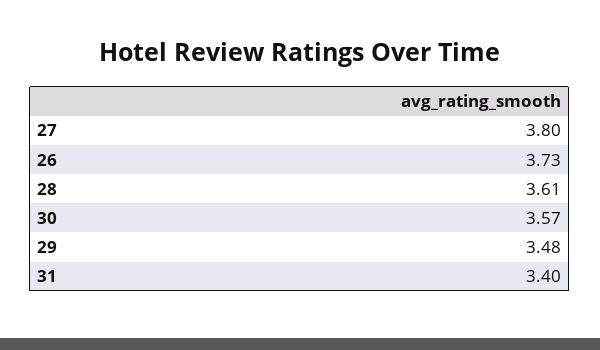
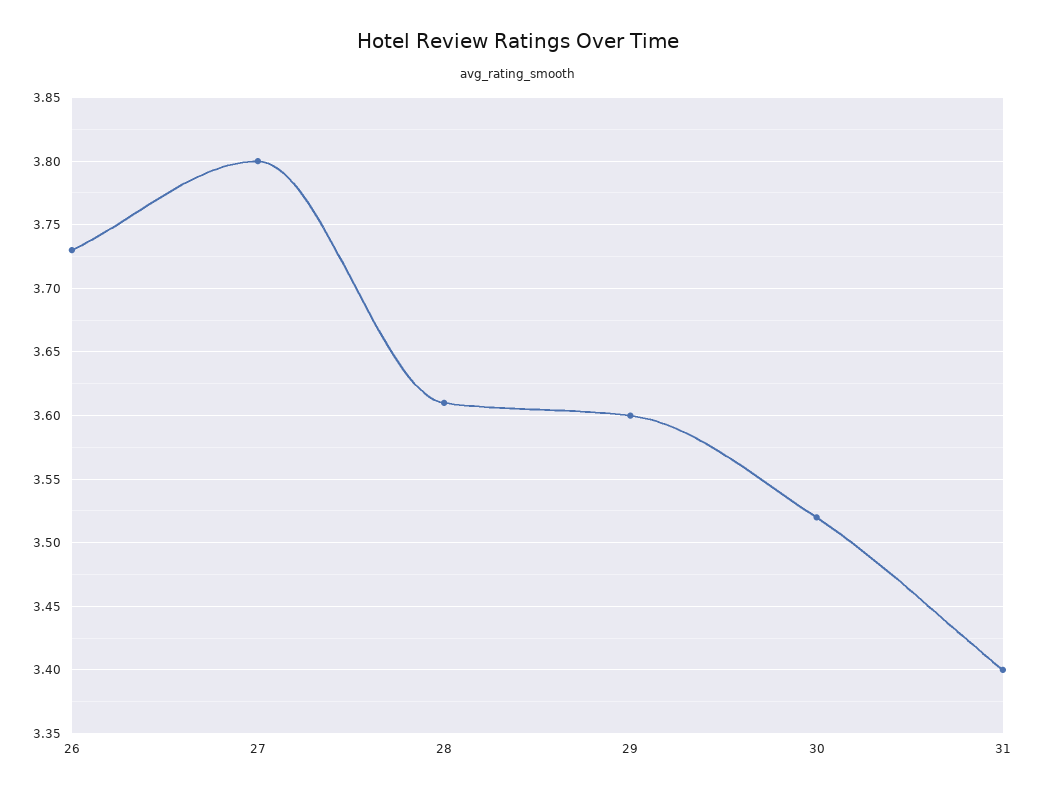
  {
    "27": 3.8,
    "26": 3.73,
    "28": 3.61,
-   "30": 3.57,
+   "30": 3.52,
-   "29": 3.48,
+   "29": 3.6,
    "31": 3.4
  }

